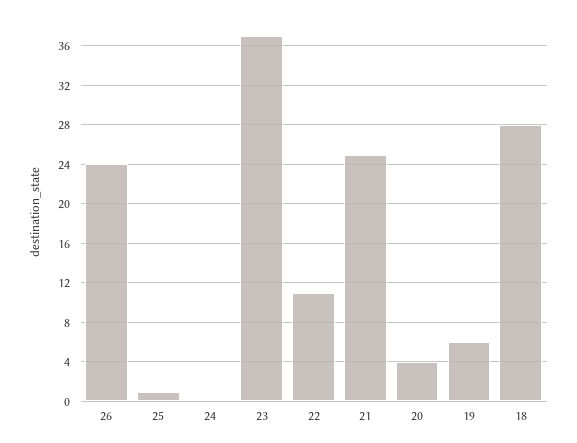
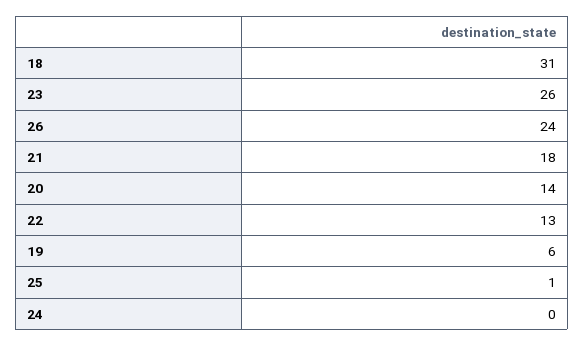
  {
    "26": 24,
    "25": 1,
    "24": 0,
-   "23": 37,
+   "23": 26,
-   "22": 11,
+   "22": 13,
-   "21": 25,
+   "21": 18,
-   "20": 4,
+   "20": 14,
    "19": 6,
-   "18": 28
+   "18": 31
  }

